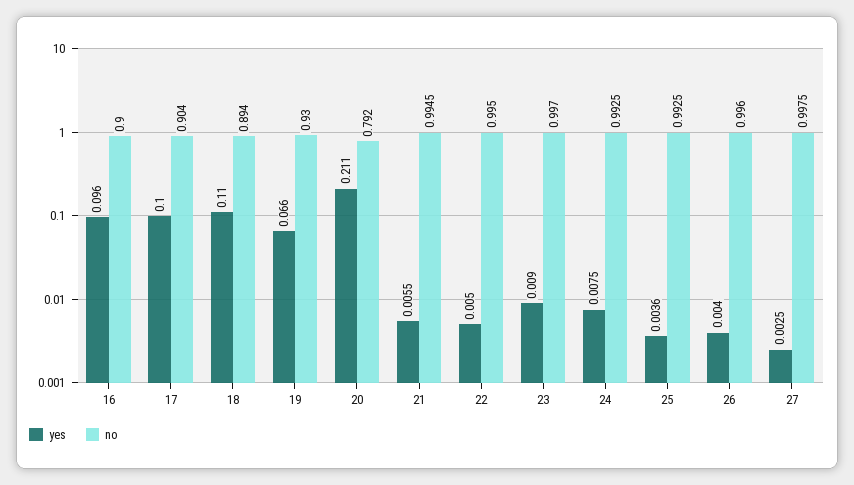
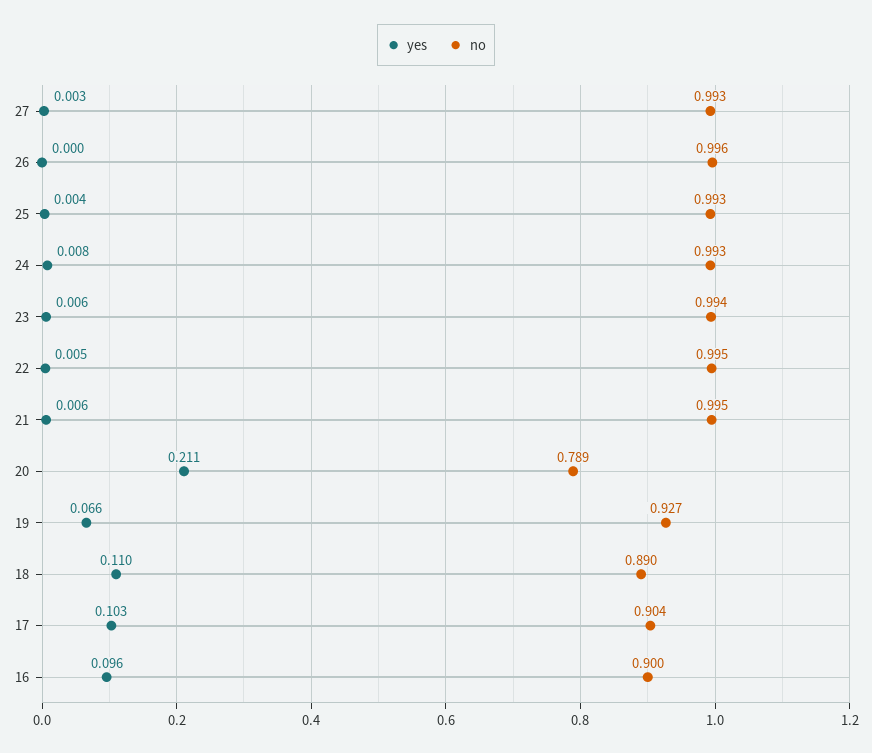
  {
    "yes": {
      "16": 0.096,
-     "17": 0.1,
+     "17": 0.103,
      "18": 0.11,
      "19": 0.066,
      "20": 0.211,
      "21": 0.0055,
      "22": 0.005,
-     "23": 0.009,
+     "23": 0.006,
      "24": 0.0075,
      "25": 0.0036,
-     "26": 0.004,
+     "26": 0,
      "27": 0.0025
    },
    "no": {
      "16": 0.9,
      "17": 0.904,
-     "18": 0.894,
+     "18": 0.89,
-     "19": 0.93,
+     "19": 0.927,
-     "20": 0.792,
+     "20": 0.789,
      "21": 0.9945,
      "22": 0.995,
-     "23": 0.997,
+     "23": 0.994,
      "24": 0.9925,
      "25": 0.9925,
      "26": 0.996,
-     "27": 0.9975
+     "27": 0.993
    }
  }

